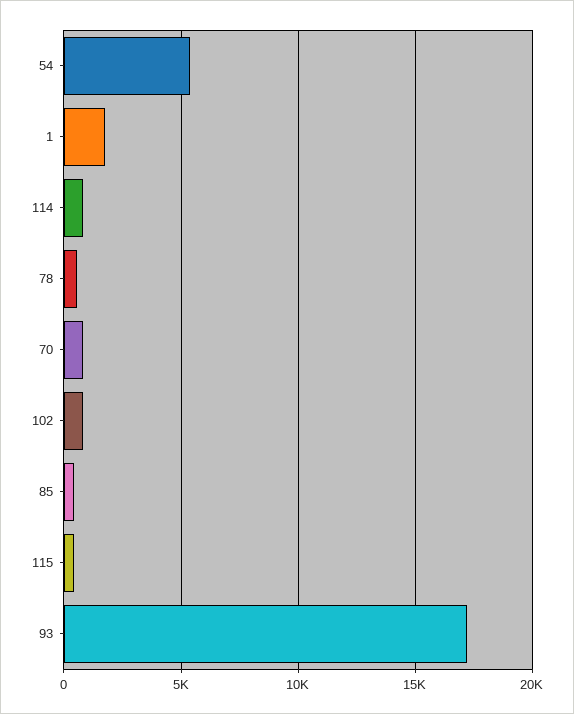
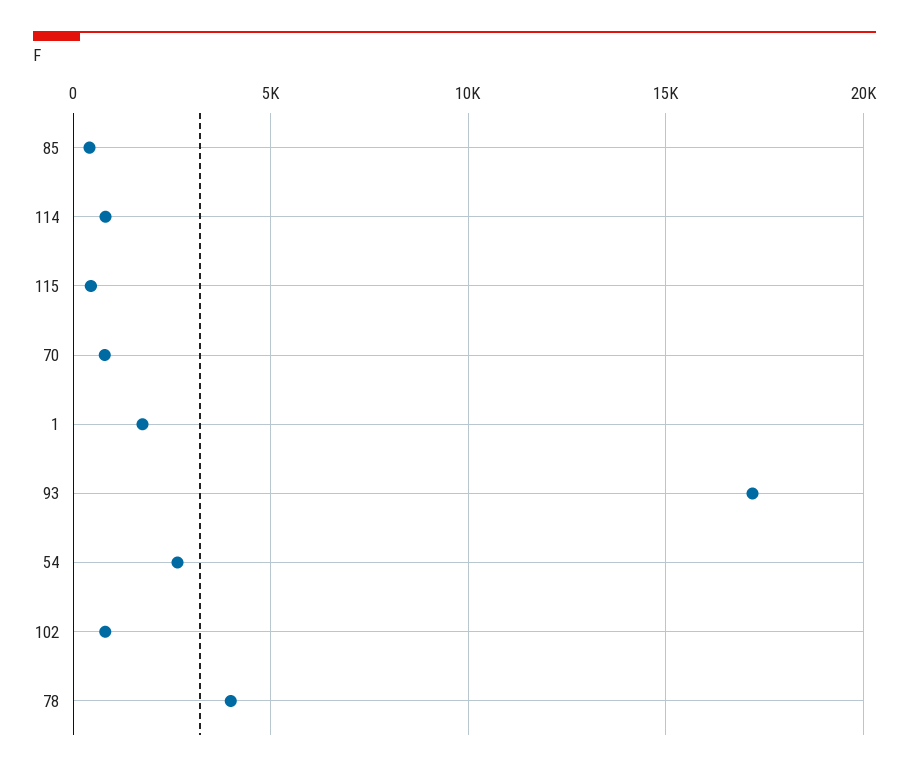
  {
-   "54": 5500,
+   "54": 2500,
    "1": 2000,
    "114": 1000,
-   "78": 500,
+   "78": 4000,
    "70": 1000,
    "102": 1000,
    "85": 500,
    "115": 500,
    "93": 17000
  }

